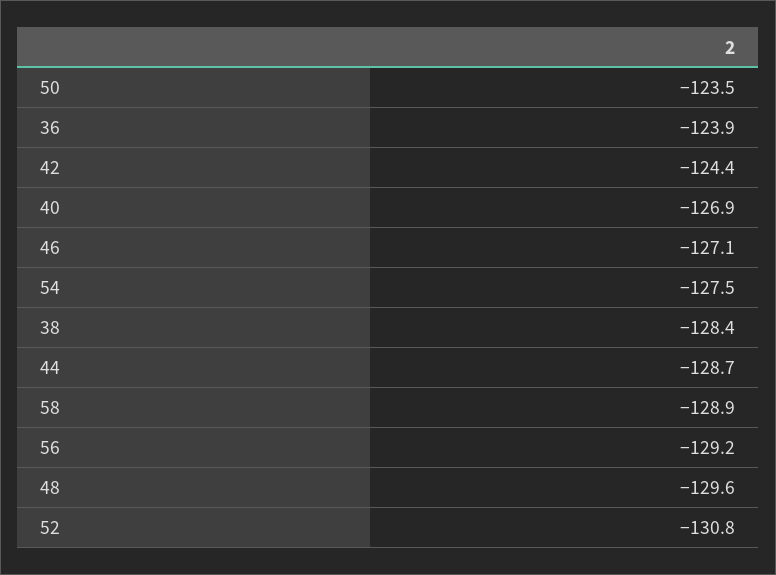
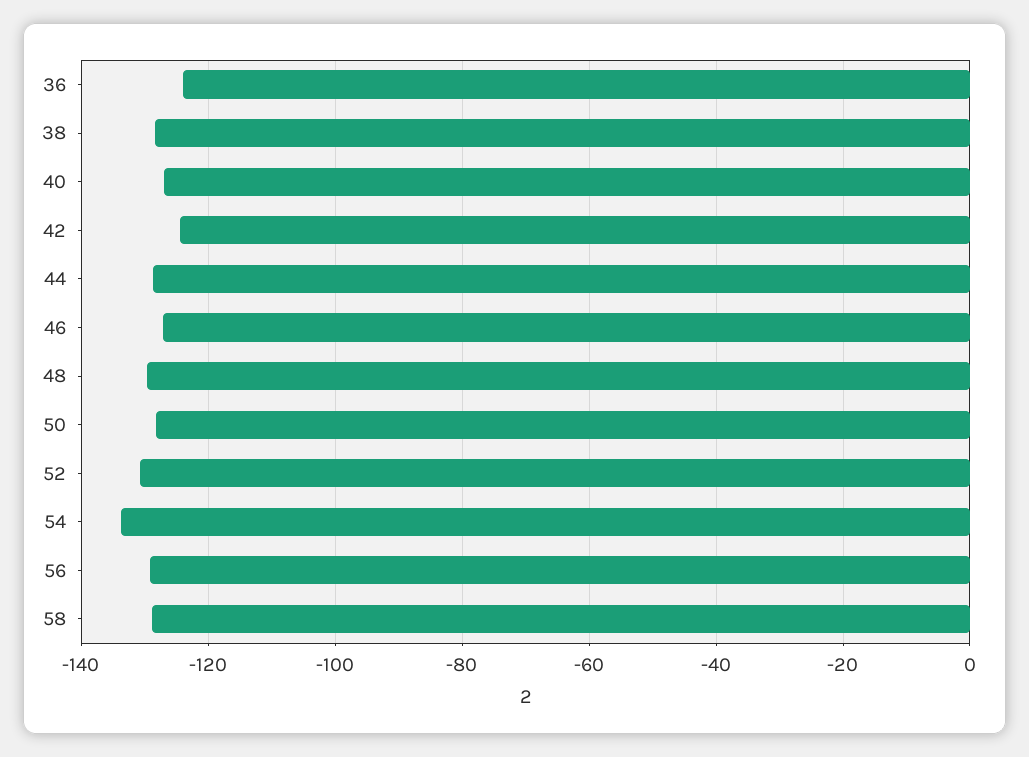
  {
-   "50": -123.5,
+   "50": -128,
    "36": -123.9,
    "42": -124.4,
    "40": -126.9,
    "46": -127.1,
-   "54": -127.5,
+   "54": -134,
    "38": -128.4,
    "44": -128.7,
    "58": -128.9,
    "56": -129.2,
    "48": -129.6,
    "52": -130.8
  }

